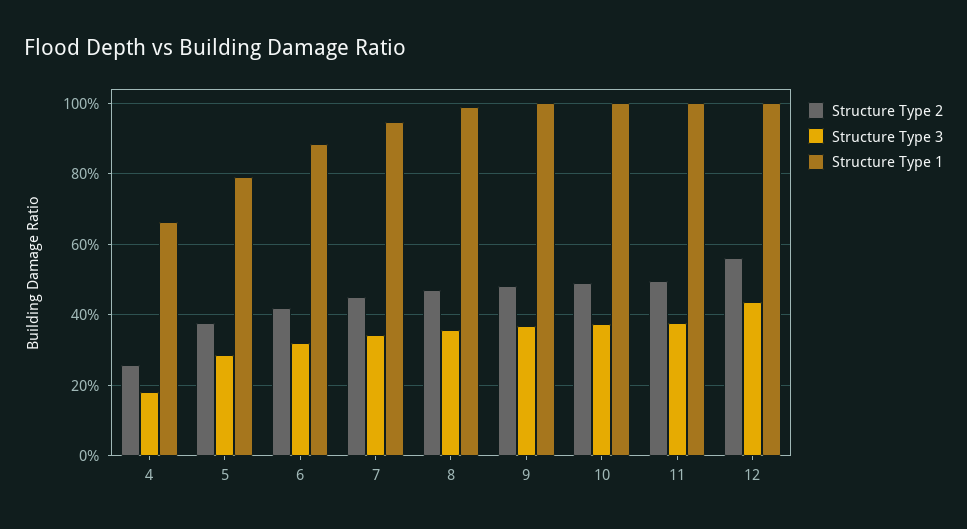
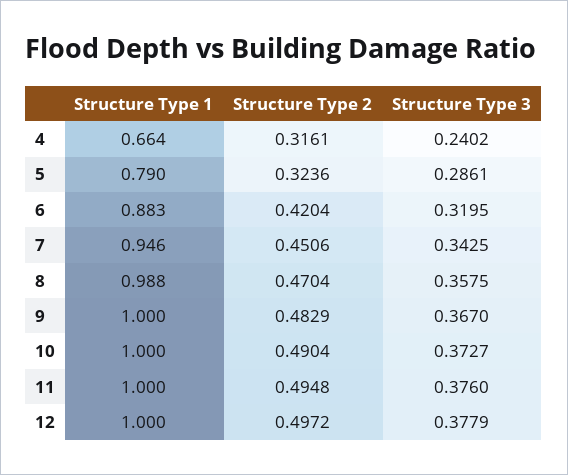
  {
    "Structure Type 2": {
-     "4": 0.26,
+     "4": 0.3161,
-     "5": 0.38,
+     "5": 0.3236,
      "6": 0.4204,
      "7": 0.4506,
      "8": 0.4704,
      "9": 0.4829,
      "10": 0.4904,
      "11": 0.4948,
-     "12": 0.56
+     "12": 0.4972
    },
    "Structure Type 3": {
-     "4": 0.18,
+     "4": 0.2402,
      "5": 0.2861,
      "6": 0.3195,
      "7": 0.3425,
      "8": 0.3575,
      "9": 0.367,
      "10": 0.3727,
      "11": 0.376,
-     "12": 0.44
+     "12": 0.3779
    },
    "Structure Type 1": {
      "4": 0.664,
      "5": 0.79,
      "6": 0.883,
      "7": 0.946,
      "8": 0.988,
      "9": 1,
      "10": 1,
      "11": 1,
      "12": 1
    }
  }

